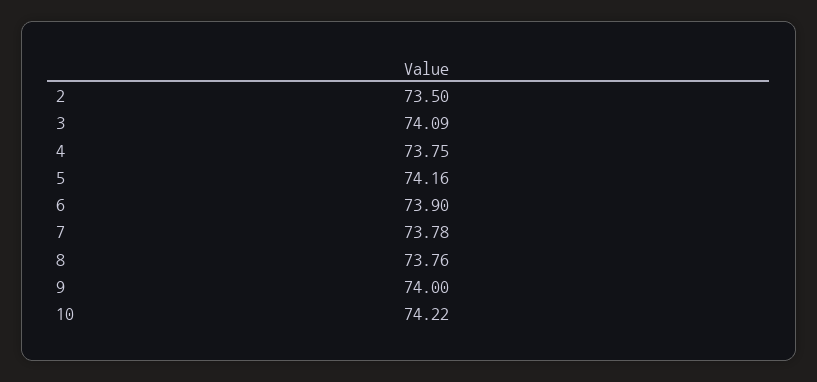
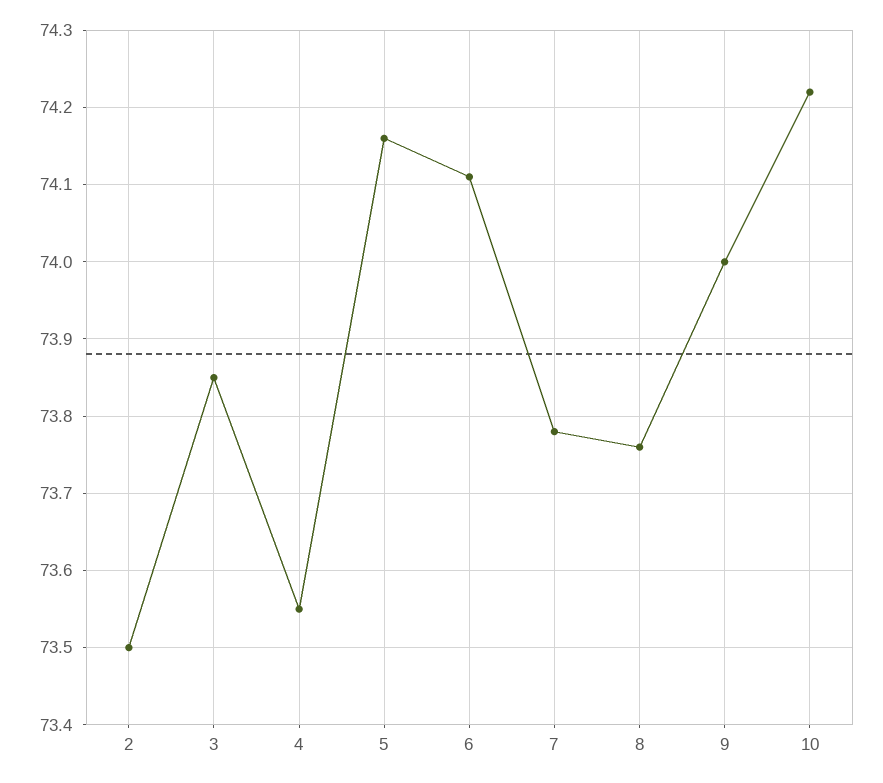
  {
    "2": 73.5,
-   "3": 74.09,
+   "3": 73.85,
-   "4": 73.75,
+   "4": 73.55,
    "5": 74.16,
-   "6": 73.9,
+   "6": 74.11,
    "7": 73.78,
    "8": 73.76,
    "9": 74,
    "10": 74.22
  }

